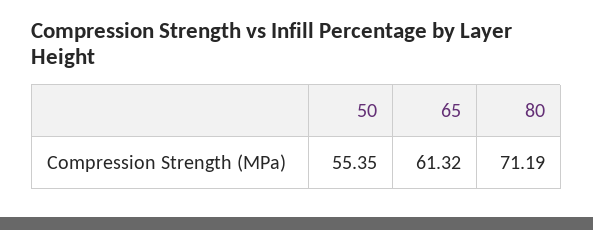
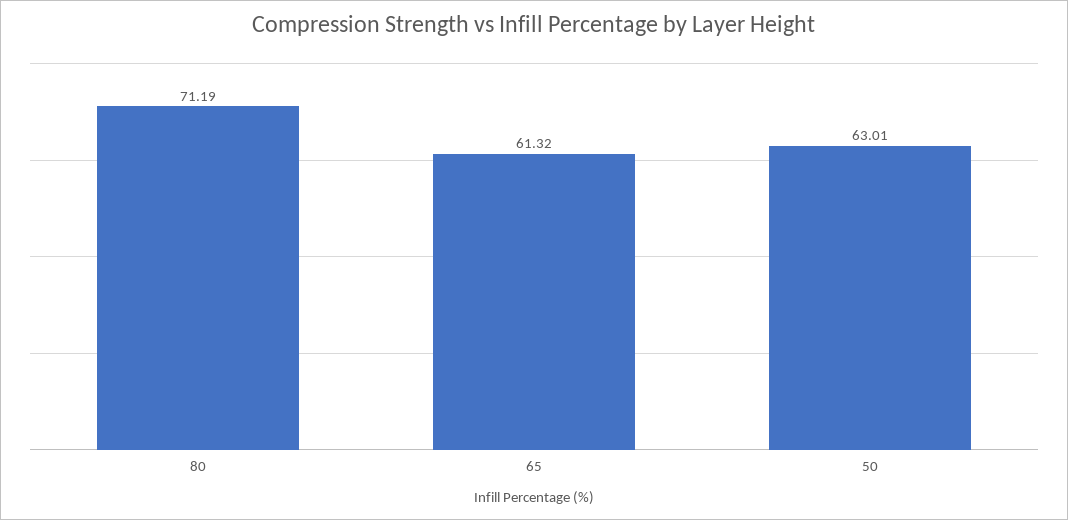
  {
-   "50": 55.35,
+   "50": 63.01,
    "65": 61.32,
    "80": 71.19
  }

